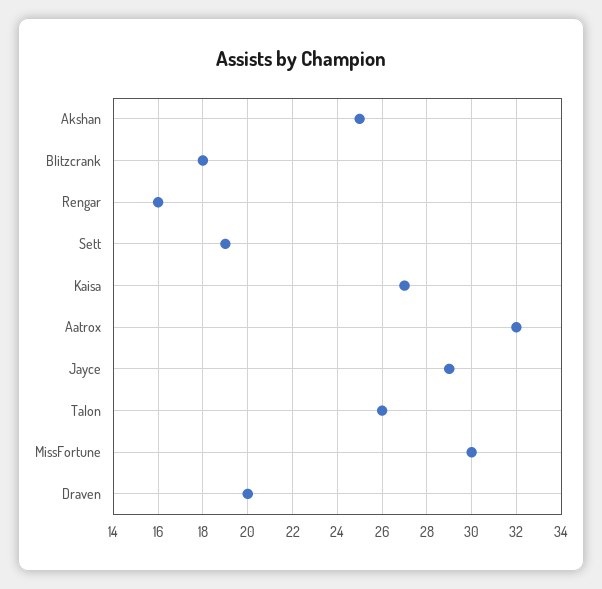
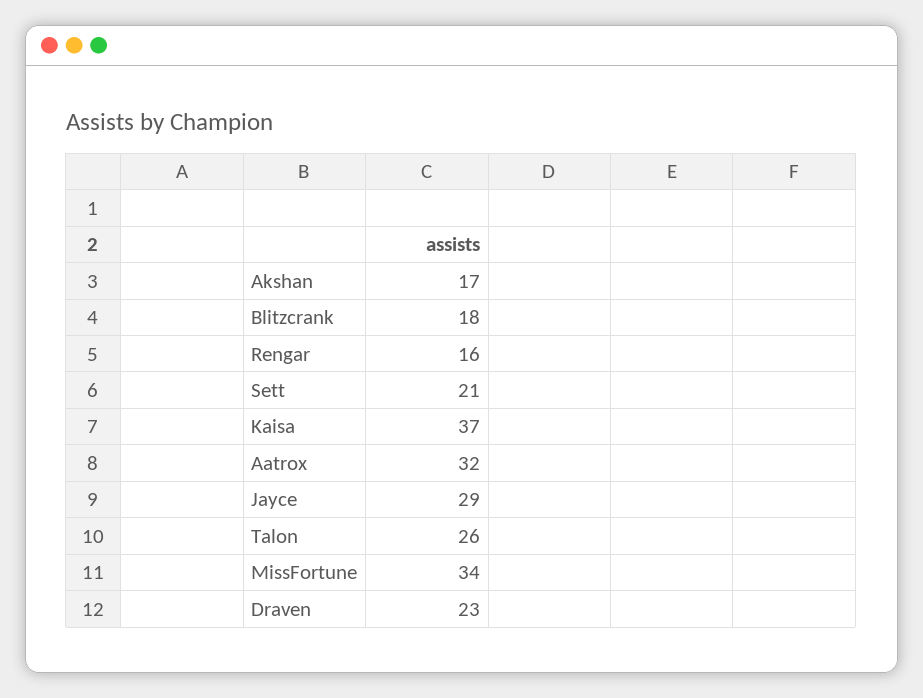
  {
-   "Akshan": 25,
+   "Akshan": 17,
    "Blitzcrank": 18,
    "Rengar": 16,
-   "Sett": 19,
+   "Sett": 21,
-   "Kaisa": 27,
+   "Kaisa": 37,
    "Aatrox": 32,
    "Jayce": 29,
    "Talon": 26,
-   "MissFortune": 30,
+   "MissFortune": 34,
-   "Draven": 20
+   "Draven": 23
  }

